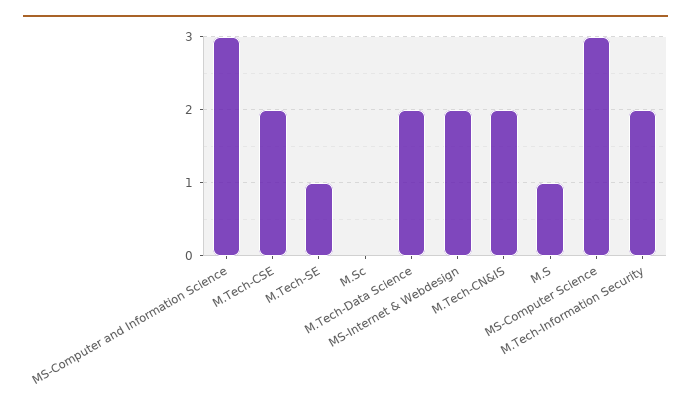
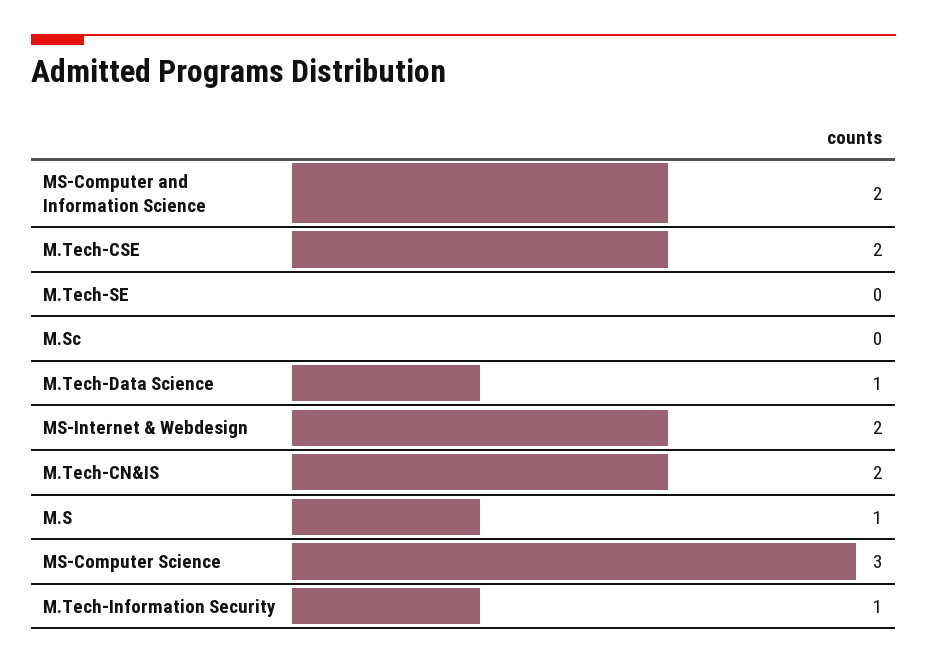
  {
-   "MS-Computer and Information Science": 3,
+   "MS-Computer and Information Science": 2,
    "M.Tech-CSE": 2,
-   "M.Tech-SE": 1,
+   "M.Tech-SE": 0,
    "M.Sc": 0,
-   "M.Tech-Data Science": 2,
+   "M.Tech-Data Science": 1,
    "MS-Internet & Webdesign": 2,
    "M.Tech-CN&IS": 2,
    "M.S": 1,
    "MS-Computer Science": 3,
-   "M.Tech-Information Security": 2
+   "M.Tech-Information Security": 1
  }

